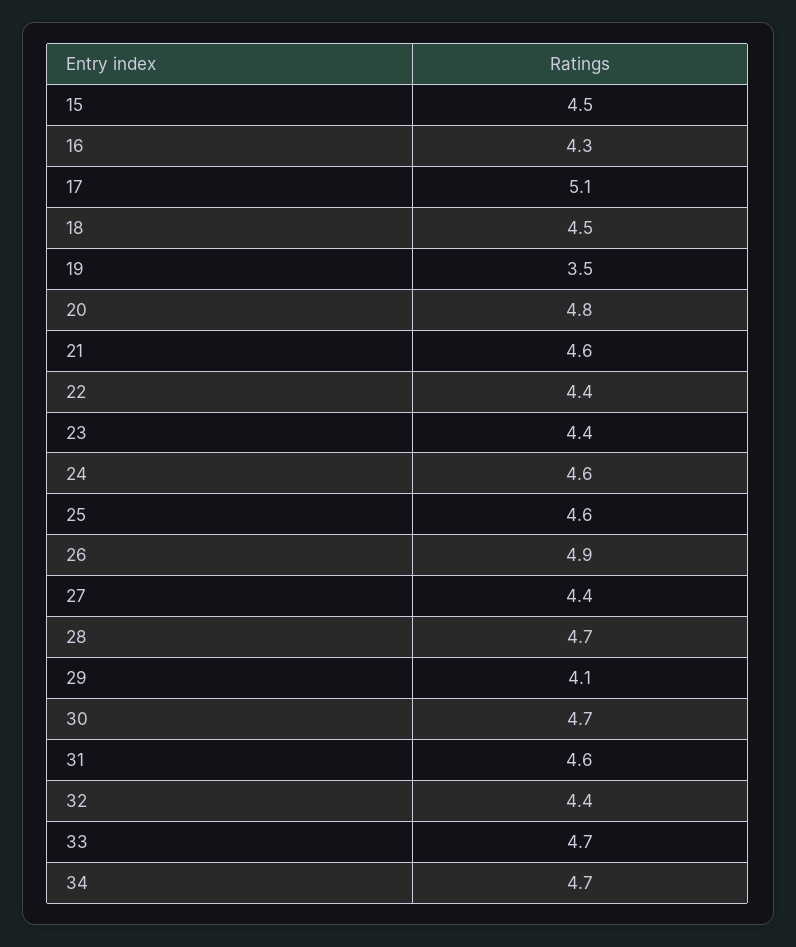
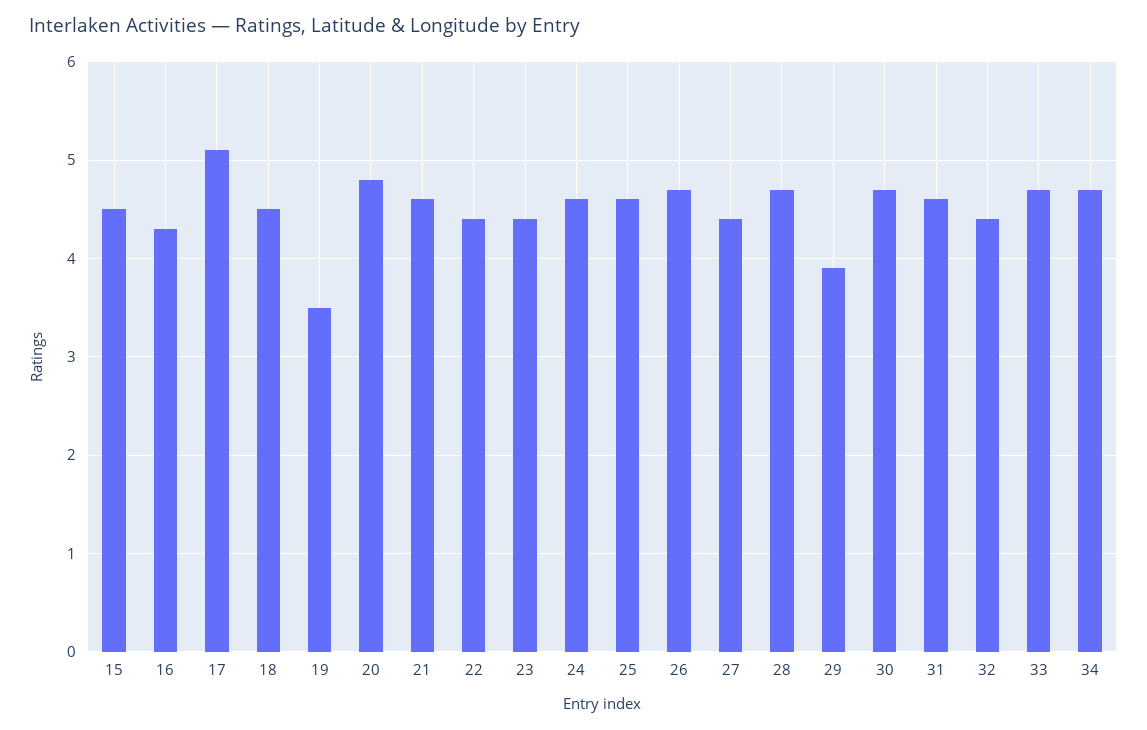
  {
    "15": 4.5,
    "16": 4.3,
    "17": 5.1,
    "18": 4.5,
    "19": 3.5,
    "20": 4.8,
    "21": 4.6,
    "22": 4.4,
    "23": 4.4,
    "24": 4.6,
    "25": 4.6,
-   "26": 4.9,
+   "26": 4.7,
    "27": 4.4,
    "28": 4.7,
-   "29": 4.1,
+   "29": 3.9,
    "30": 4.7,
    "31": 4.6,
    "32": 4.4,
    "33": 4.7,
    "34": 4.7
  }

